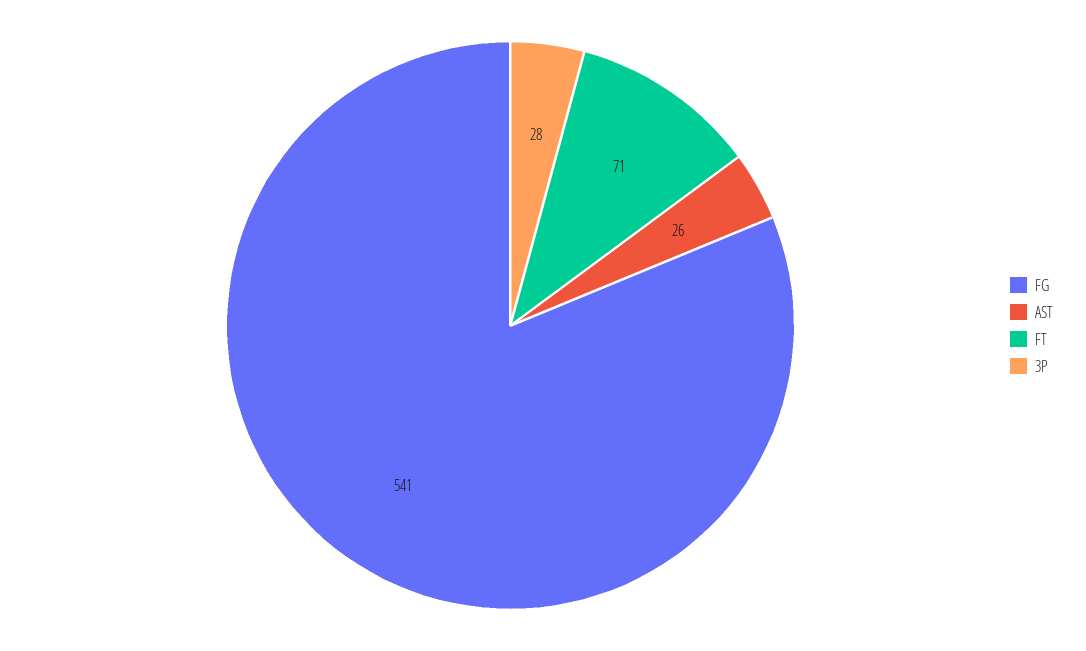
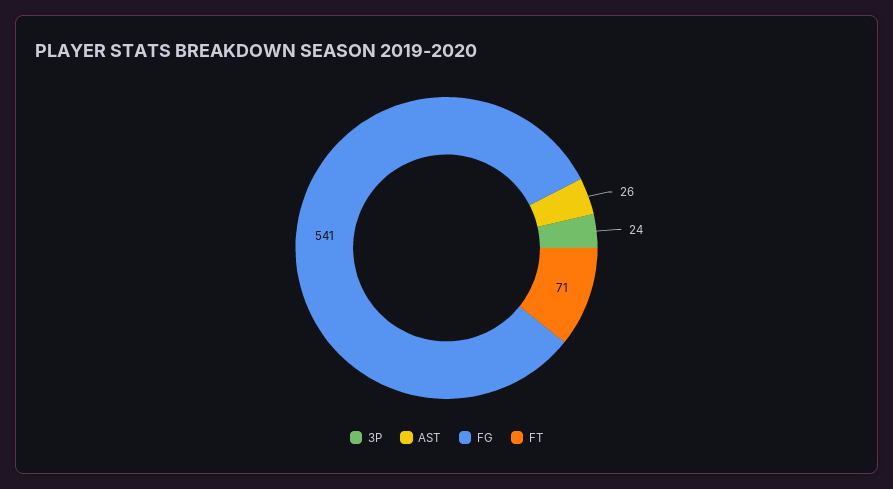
  {
    "FG": 541,
    "AST": 26,
    "FT": 71,
-   "3P": 28
+   "3P": 24
  }

